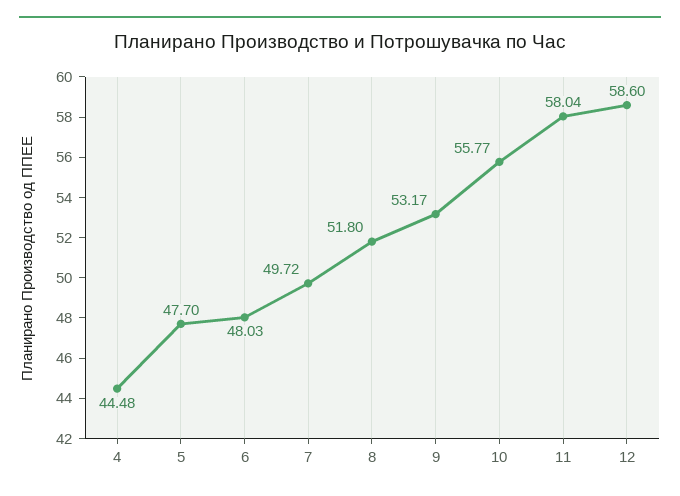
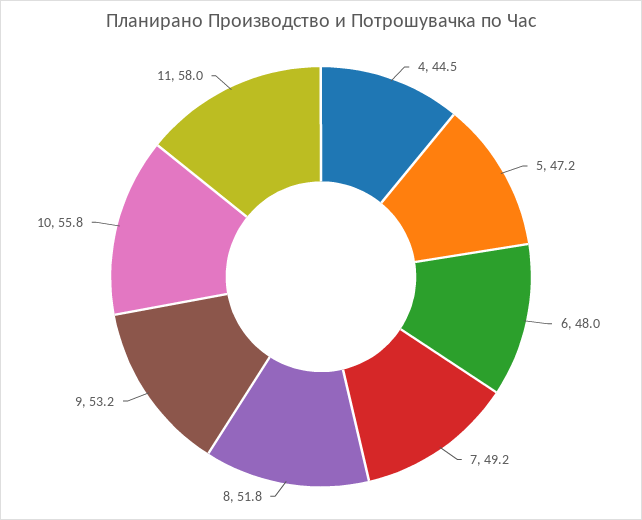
  {
    "4": 44.48,
-   "5": 47.7,
+   "5": 47.2,
    "6": 48.03,
-   "7": 49.72,
+   "7": 49.2,
    "8": 51.8,
    "9": 53.17,
    "10": 55.77,
-   "11": 58.04,
+   "11": 58.04
-   "12": 58.6
  }

